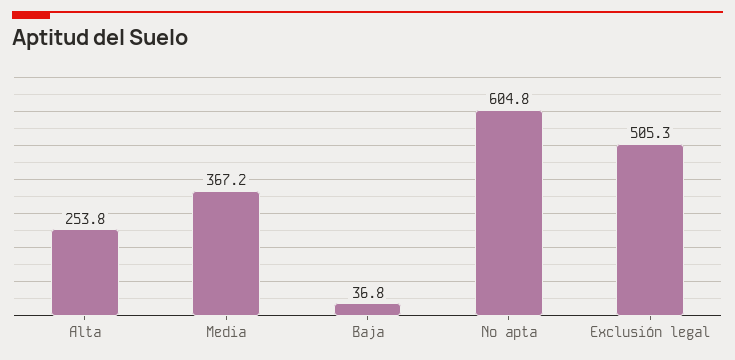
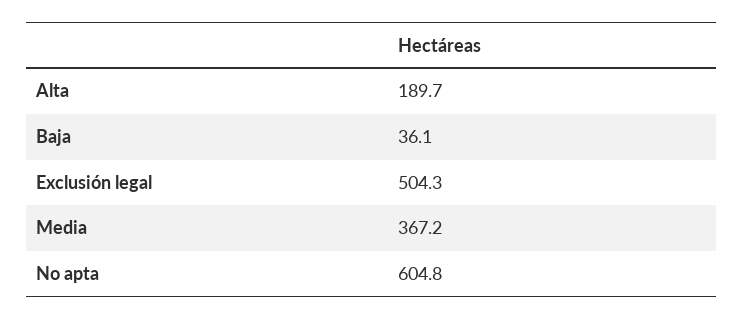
  {
-   "Alta": 253.8,
+   "Alta": 189.7,
    "Media": 367.2,
-   "Baja": 36.8,
+   "Baja": 36.1,
    "No apta": 604.8,
-   "Exclusión legal": 505.3
+   "Exclusión legal": 504.3
  }

